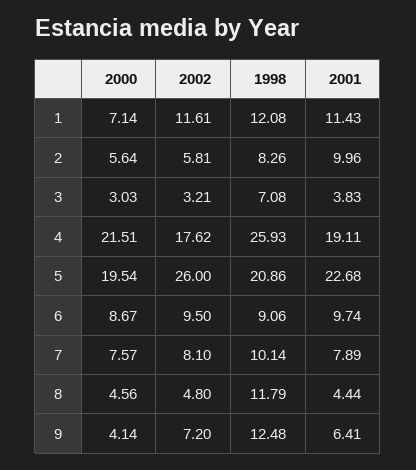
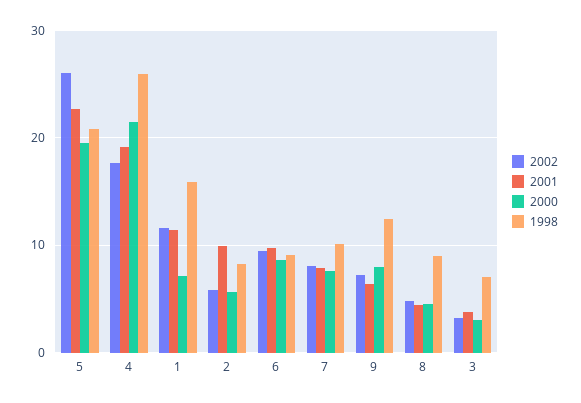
  {
    "2000": {
      "1": 7.14,
      "2": 5.64,
      "3": 3.03,
      "4": 21.51,
      "5": 19.54,
      "6": 8.67,
      "7": 7.57,
      "8": 4.56,
-     "9": 4.14
+     "9": 8
    },
    "2002": {
      "1": 11.61,
      "2": 5.81,
      "3": 3.21,
      "4": 17.62,
      "5": 26,
      "6": 9.5,
      "7": 8.1,
      "8": 4.8,
      "9": 7.2
    },
    "1998": {
-     "1": 12.08,
+     "1": 16,
      "2": 8.26,
      "3": 7.08,
      "4": 25.93,
      "5": 20.86,
      "6": 9.06,
      "7": 10.14,
-     "8": 11.79,
+     "8": 9,
      "9": 12.48
    },
    "2001": {
      "1": 11.43,
      "2": 9.96,
      "3": 3.83,
      "4": 19.11,
      "5": 22.68,
      "6": 9.74,
      "7": 7.89,
      "8": 4.44,
      "9": 6.41
    }
  }

